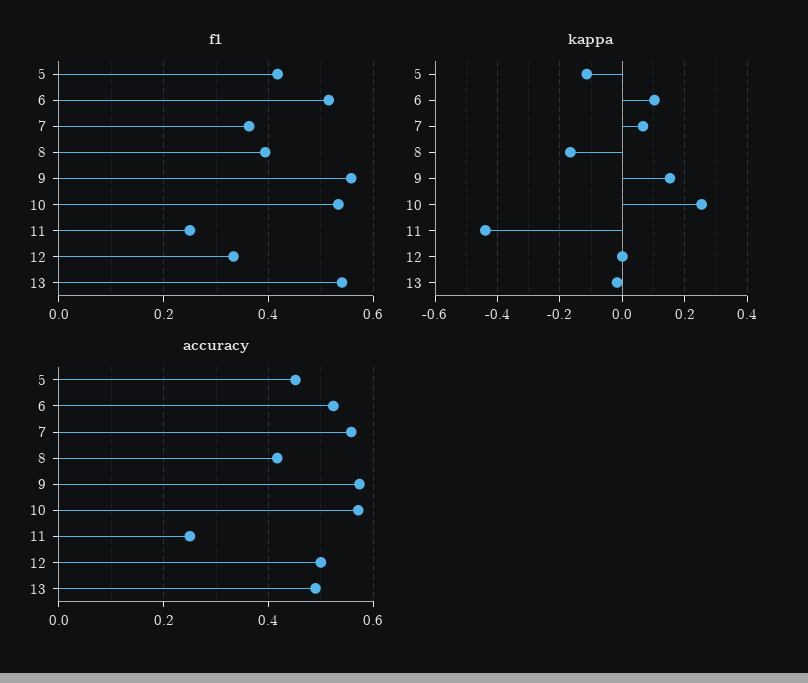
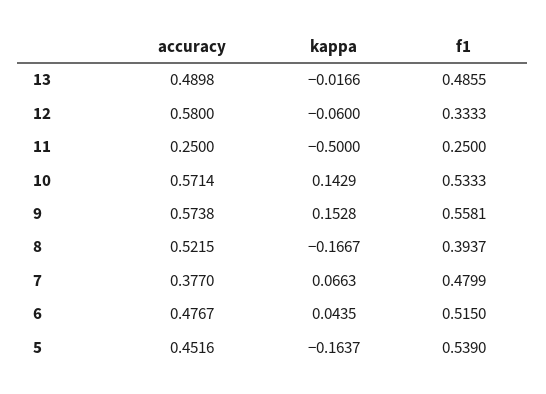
  {
    "f1": {
-     "5": 0.42,
+     "5": 0.539,
      "6": 0.515,
-     "7": 0.36,
+     "7": 0.4799,
      "8": 0.3937,
      "9": 0.5581,
      "10": 0.5333,
      "11": 0.25,
      "12": 0.3333,
-     "13": 0.54
+     "13": 0.4855
    },
    "kappa": {
-     "5": -0.12,
+     "5": -0.1637,
-     "6": 0.1,
+     "6": 0.0435,
      "7": 0.0663,
      "8": -0.1667,
      "9": 0.1528,
-     "10": 0.26,
+     "10": 0.1429,
-     "11": -0.44,
+     "11": -0.5,
-     "12": 0,
+     "12": -0.06,
      "13": -0.0166
    },
    "accuracy": {
      "5": 0.4516,
-     "6": 0.52,
+     "6": 0.4767,
-     "7": 0.56,
+     "7": 0.377,
-     "8": 0.42,
+     "8": 0.5215,
      "9": 0.5738,
      "10": 0.5714,
      "11": 0.25,
-     "12": 0.5,
+     "12": 0.58,
      "13": 0.4898
    }
  }

